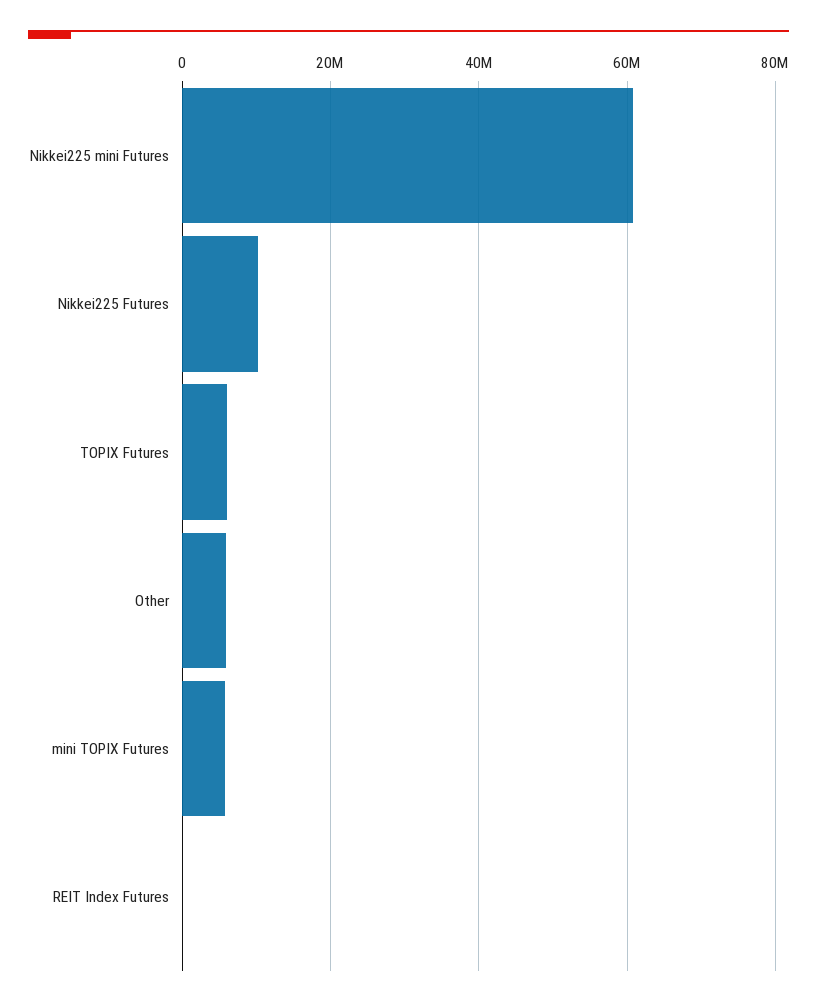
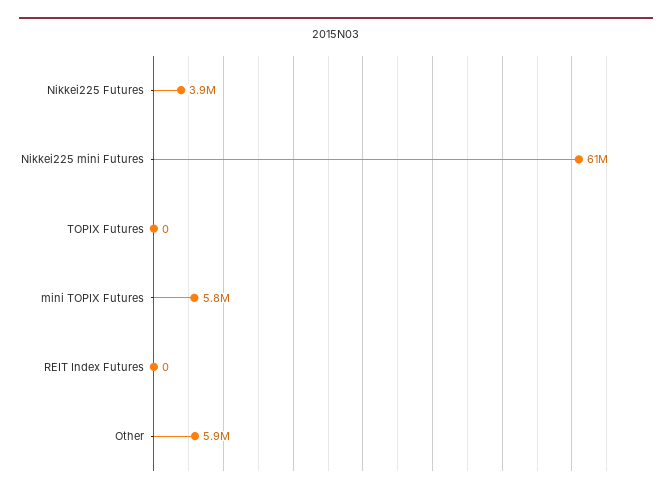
  {
    "Nikkei225 mini Futures": 61000000,
-   "Nikkei225 Futures": 10000000,
+   "Nikkei225 Futures": 3900000,
-   "TOPIX Futures": 6000000,
+   "TOPIX Futures": 0,
    "Other": 5900000,
    "mini TOPIX Futures": 5800000,
    "REIT Index Futures": 0
  }

